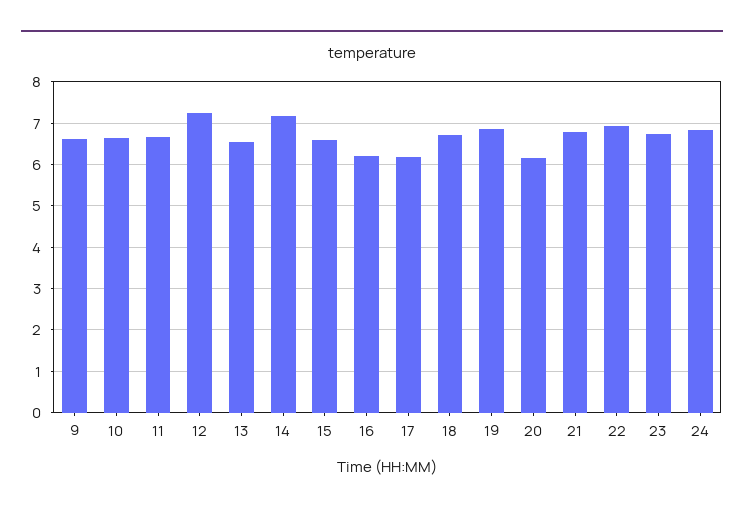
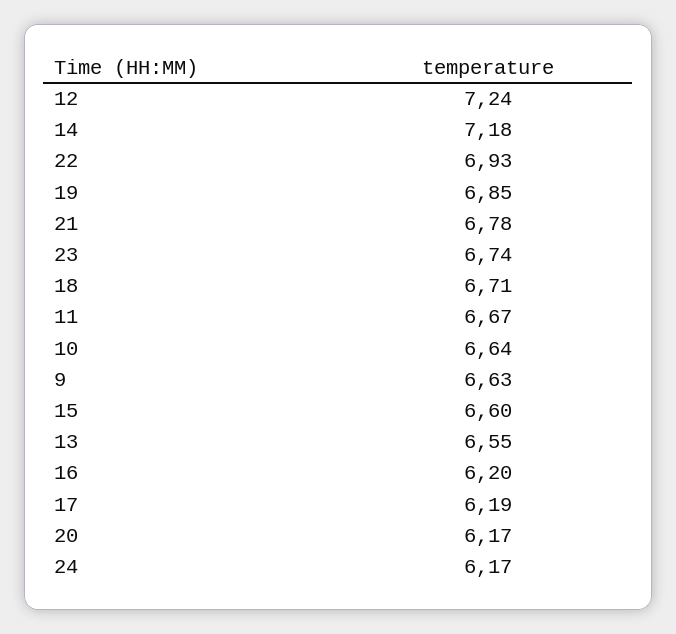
  {
    "9": 6.63,
    "10": 6.64,
    "11": 6.67,
    "12": 7.24,
    "13": 6.55,
    "14": 7.18,
    "15": 6.6,
    "16": 6.2,
    "17": 6.19,
    "18": 6.71,
    "19": 6.85,
    "20": 6.17,
    "21": 6.78,
    "22": 6.93,
    "23": 6.74,
-   "24": 6.8
+   "24": 6.17
  }

